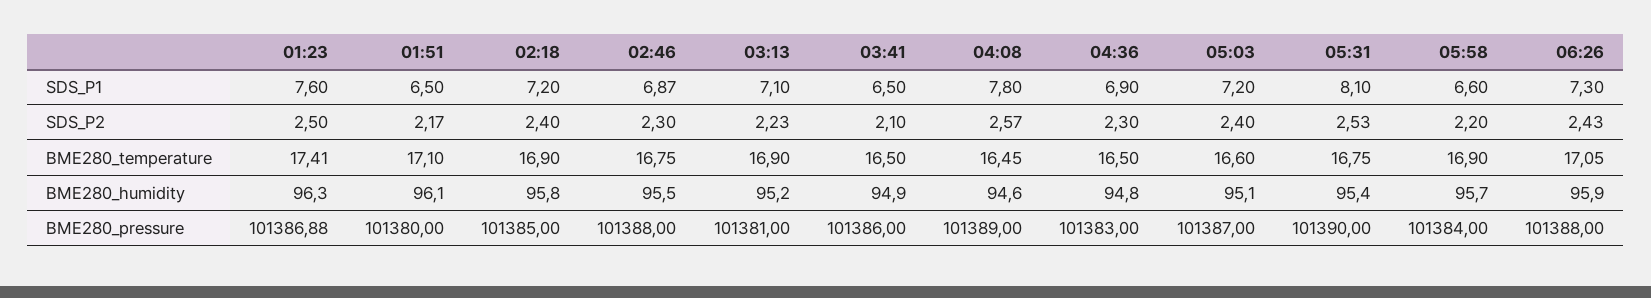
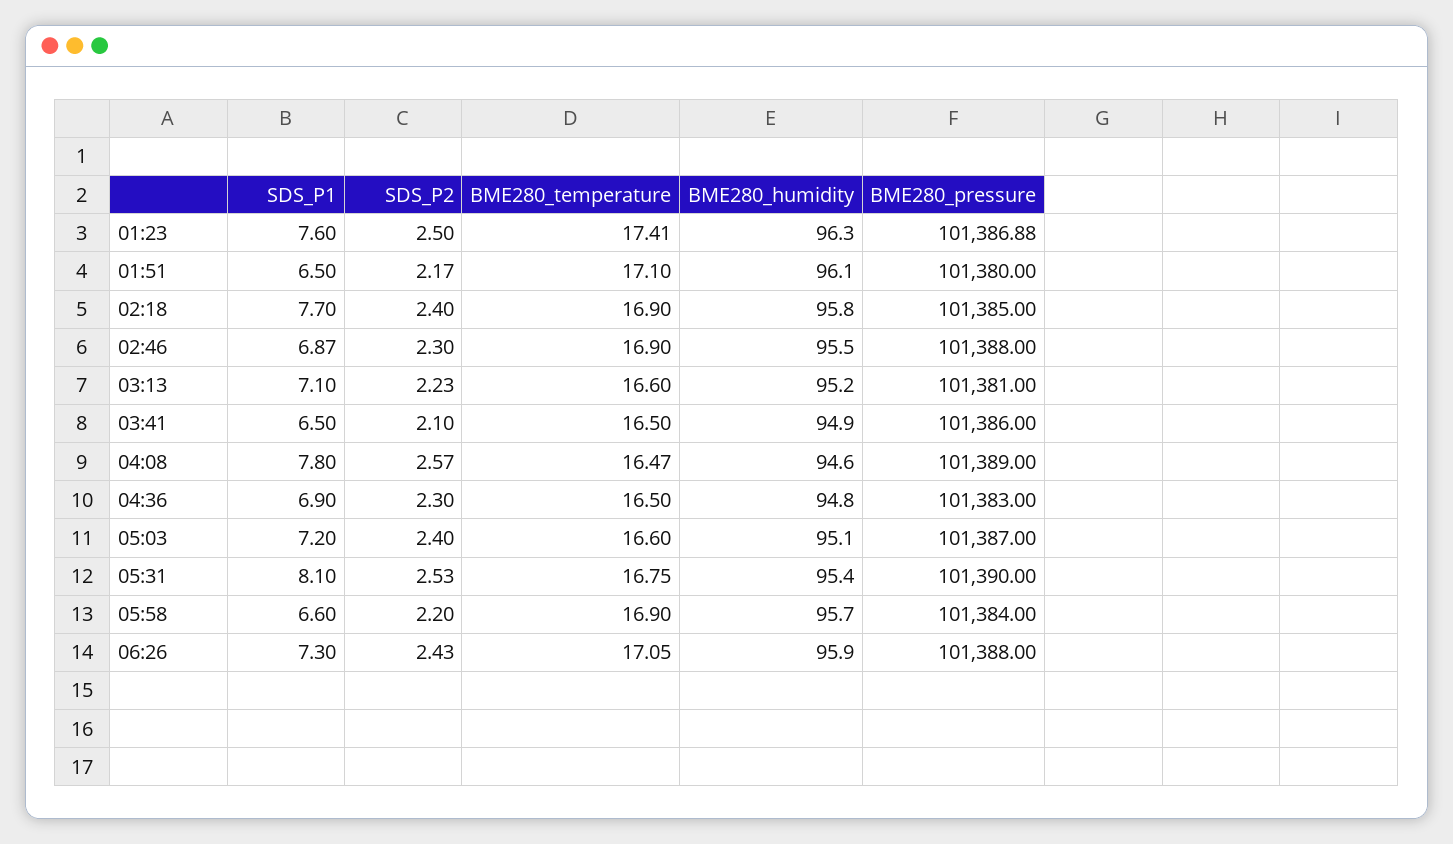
  {
    "01:23": {
      "SDS_P1": 7.6,
      "SDS_P2": 2.5,
      "BME280_temperature": 17.41,
      "BME280_humidity": 96.3,
      "BME280_pressure": 101386.88
    },
    "01:51": {
      "SDS_P1": 6.5,
      "SDS_P2": 2.17,
      "BME280_temperature": 17.1,
      "BME280_humidity": 96.1,
      "BME280_pressure": 101380
    },
    "02:18": {
-     "SDS_P1": 7.2,
+     "SDS_P1": 7.7,
      "SDS_P2": 2.4,
      "BME280_temperature": 16.9,
      "BME280_humidity": 95.8,
      "BME280_pressure": 101385
    },
    "02:46": {
      "SDS_P1": 6.87,
      "SDS_P2": 2.3,
-     "BME280_temperature": 16.75,
+     "BME280_temperature": 16.9,
      "BME280_humidity": 95.5,
      "BME280_pressure": 101388
    },
    "03:13": {
      "SDS_P1": 7.1,
      "SDS_P2": 2.23,
-     "BME280_temperature": 16.9,
+     "BME280_temperature": 16.6,
      "BME280_humidity": 95.2,
      "BME280_pressure": 101381
    },
    "03:41": {
      "SDS_P1": 6.5,
      "SDS_P2": 2.1,
      "BME280_temperature": 16.5,
      "BME280_humidity": 94.9,
      "BME280_pressure": 101386
    },
    "04:08": {
      "SDS_P1": 7.8,
      "SDS_P2": 2.57,
-     "BME280_temperature": 16.45,
+     "BME280_temperature": 16.47,
      "BME280_humidity": 94.6,
      "BME280_pressure": 101389
    },
    "04:36": {
      "SDS_P1": 6.9,
      "SDS_P2": 2.3,
      "BME280_temperature": 16.5,
      "BME280_humidity": 94.8,
      "BME280_pressure": 101383
    },
    "05:03": {
      "SDS_P1": 7.2,
      "SDS_P2": 2.4,
      "BME280_temperature": 16.6,
      "BME280_humidity": 95.1,
      "BME280_pressure": 101387
    },
    "05:31": {
      "SDS_P1": 8.1,
      "SDS_P2": 2.53,
      "BME280_temperature": 16.75,
      "BME280_humidity": 95.4,
      "BME280_pressure": 101390
    },
    "05:58": {
      "SDS_P1": 6.6,
      "SDS_P2": 2.2,
      "BME280_temperature": 16.9,
      "BME280_humidity": 95.7,
      "BME280_pressure": 101384
    },
    "06:26": {
      "SDS_P1": 7.3,
      "SDS_P2": 2.43,
      "BME280_temperature": 17.05,
      "BME280_humidity": 95.9,
      "BME280_pressure": 101388
    }
  }

